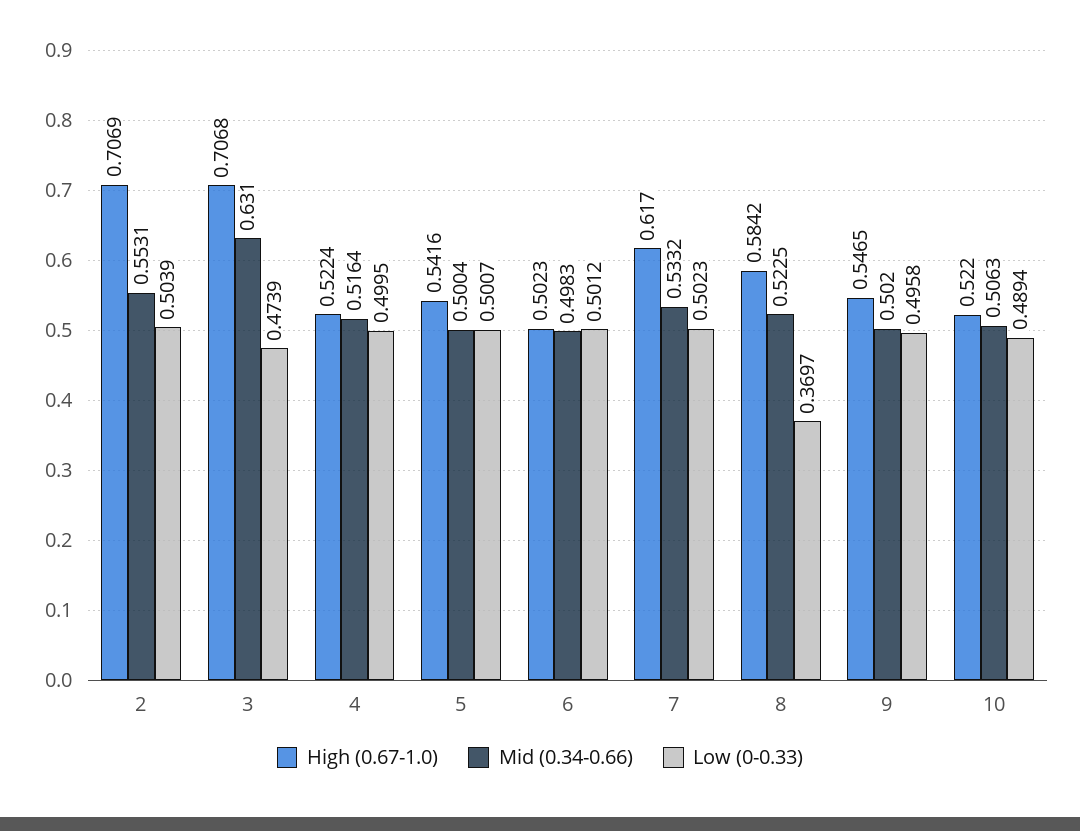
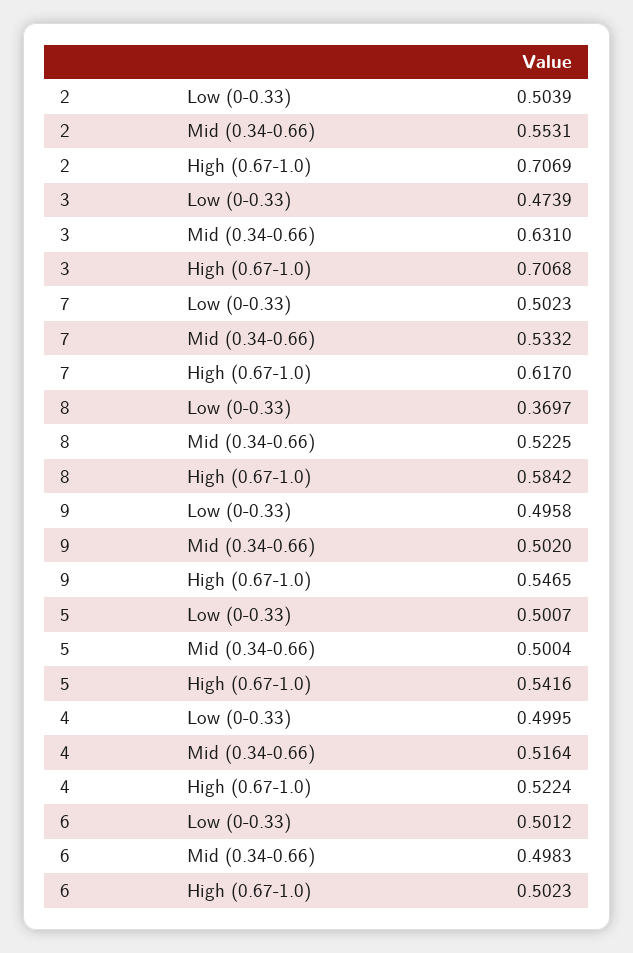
  {
    "High (0.67-1.0)": {
      "2": 0.7069,
      "3": 0.7068,
      "4": 0.5224,
      "5": 0.5416,
      "6": 0.5023,
      "7": 0.617,
      "8": 0.5842,
-     "9": 0.5465,
+     "9": 0.5465
-     "10": 0.522
    },
    "Mid (0.34-0.66)": {
      "2": 0.5531,
      "3": 0.631,
      "4": 0.5164,
      "5": 0.5004,
      "6": 0.4983,
      "7": 0.5332,
      "8": 0.5225,
-     "9": 0.502,
+     "9": 0.502
-     "10": 0.5063
    },
    "Low (0-0.33)": {
      "2": 0.5039,
      "3": 0.4739,
      "4": 0.4995,
      "5": 0.5007,
      "6": 0.5012,
      "7": 0.5023,
      "8": 0.3697,
-     "9": 0.4958,
+     "9": 0.4958
-     "10": 0.4894
    }
  }

